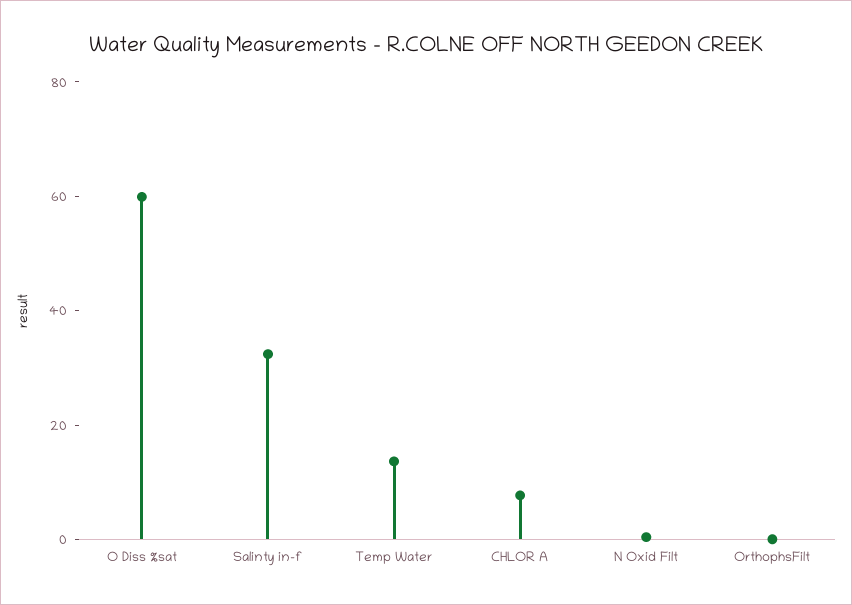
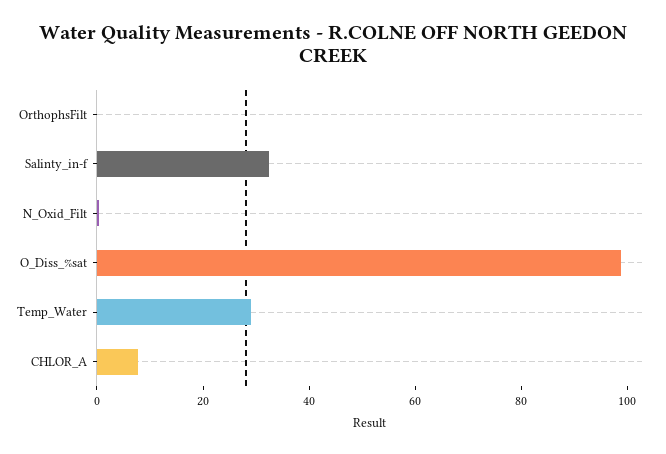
  {
-   "O Diss %sat": 60,
+   "O Diss %sat": 100,
    "Salinty in-f": 30,
-   "Temp Water": 15,
+   "Temp Water": 30,
    "CHLOR A": 10,
    "N Oxid Filt": 0,
    "OrthophsFilt": 0
  }

